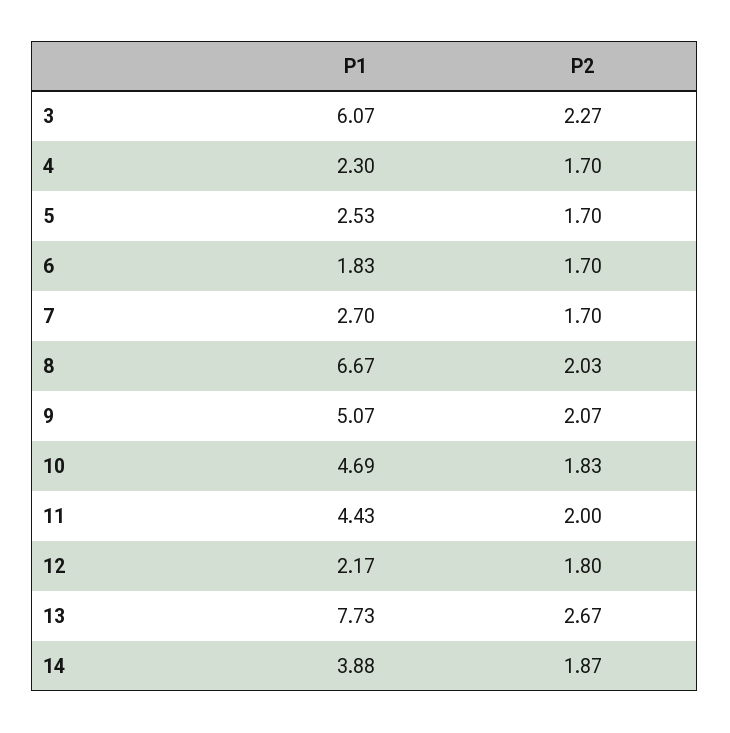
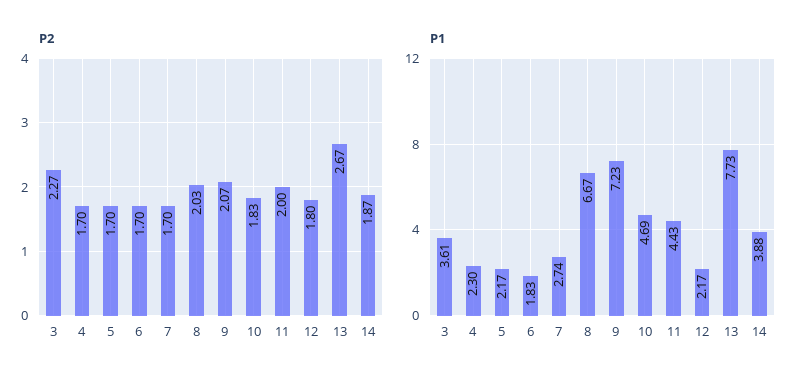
  {
    "P1": {
-     "3": 6.07,
+     "3": 3.61,
      "4": 2.3,
-     "5": 2.53,
+     "5": 2.17,
      "6": 1.83,
-     "7": 2.7,
+     "7": 2.74,
      "8": 6.67,
-     "9": 5.07,
+     "9": 7.23,
      "10": 4.69,
      "11": 4.43,
      "12": 2.17,
      "13": 7.73,
      "14": 3.88
    },
    "P2": {
      "3": 2.27,
      "4": 1.7,
      "5": 1.7,
      "6": 1.7,
      "7": 1.7,
      "8": 2.03,
      "9": 2.07,
      "10": 1.83,
      "11": 2,
      "12": 1.8,
      "13": 2.67,
      "14": 1.87
    }
  }

